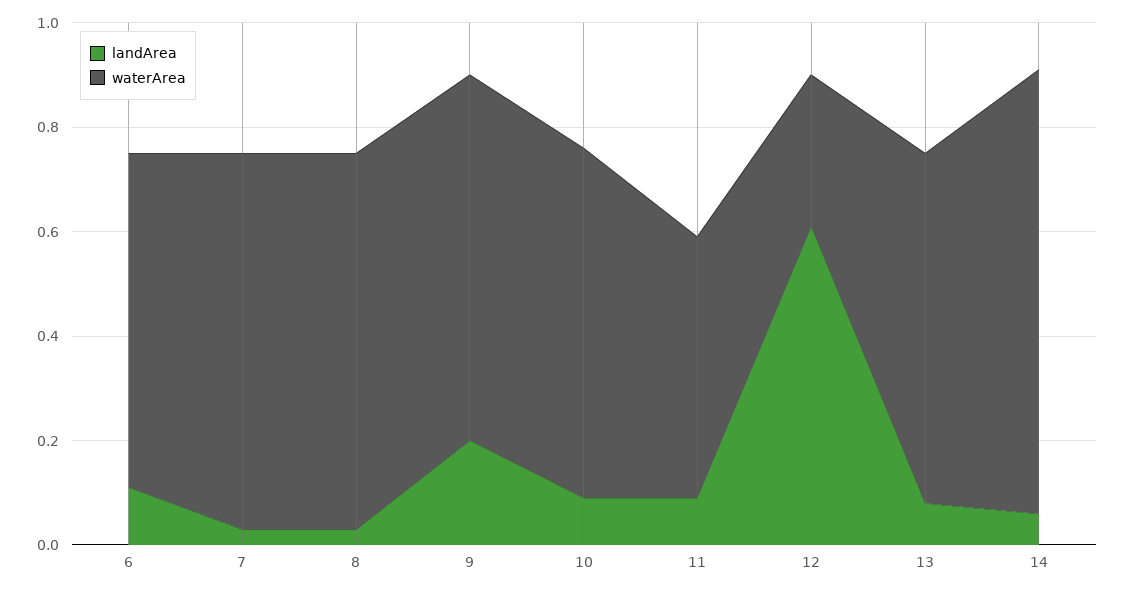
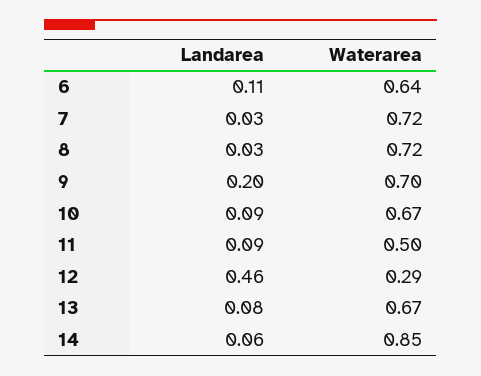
  {
    "landArea": {
      "6": 0.11,
      "7": 0.03,
      "8": 0.03,
      "9": 0.2,
      "10": 0.09,
      "11": 0.09,
-     "12": 0.6,
+     "12": 0.46,
      "13": 0.08,
      "14": 0.06
    },
    "waterArea": {
      "6": 0.64,
      "7": 0.72,
      "8": 0.72,
      "9": 0.7,
      "10": 0.67,
      "11": 0.5,
      "12": 0.29,
      "13": 0.67,
      "14": 0.85
    }
  }

